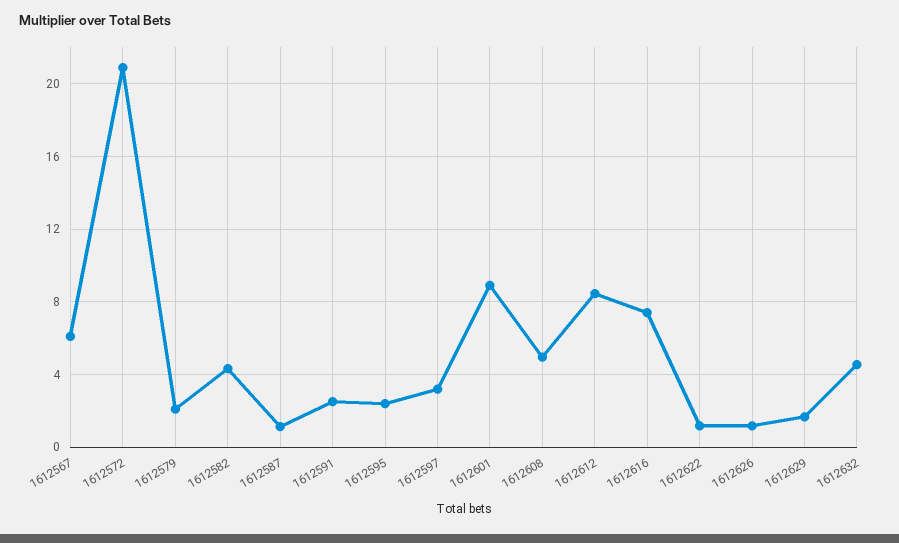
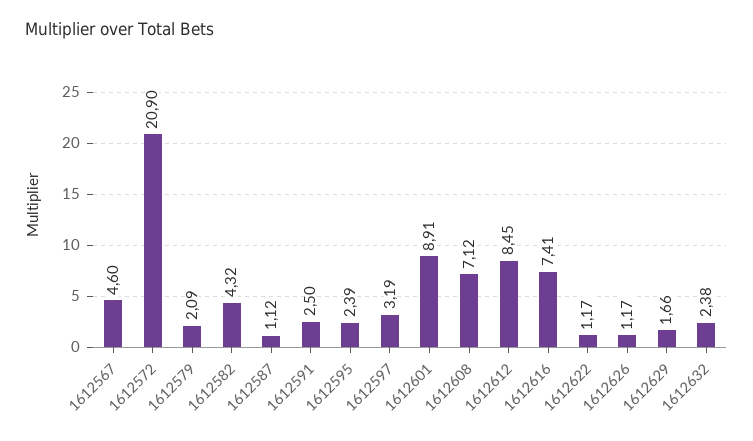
  {
-   "1612567": 6,
+   "1612567": 4.6,
    "1612572": 20.9,
    "1612579": 2.09,
    "1612582": 4.32,
    "1612587": 1.12,
    "1612591": 2.5,
    "1612595": 2.39,
    "1612597": 3.19,
    "1612601": 8.91,
-   "1612608": 5,
+   "1612608": 7.12,
    "1612612": 8.45,
    "1612616": 7.41,
    "1612622": 1.17,
    "1612626": 1.17,
    "1612629": 1.66,
-   "1612632": 4.5
+   "1612632": 2.38
  }

